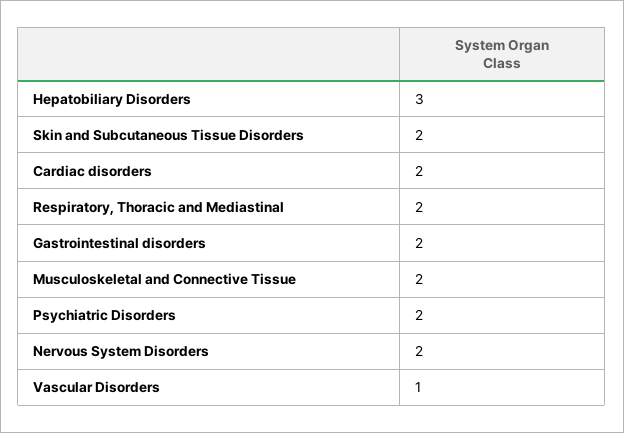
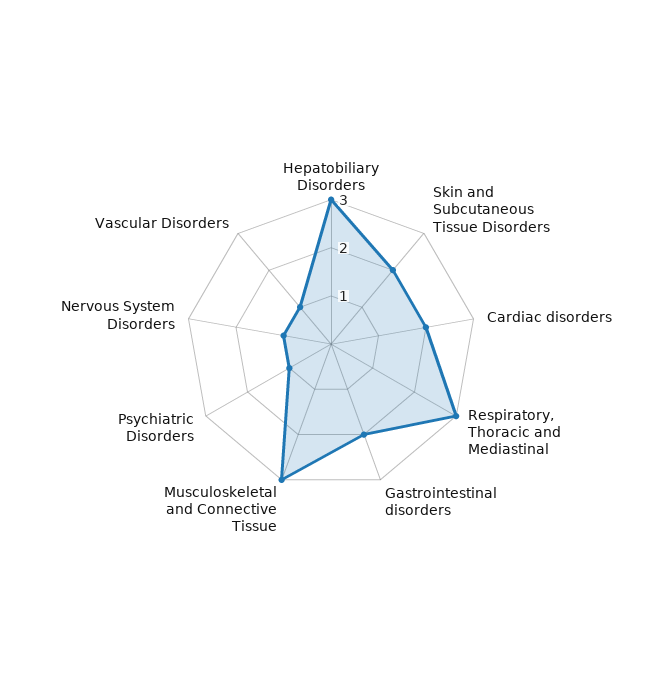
  {
    "Hepatobiliary Disorders": 3,
    "Skin and Subcutaneous Tissue Disorders": 2,
    "Cardiac disorders": 2,
-   "Respiratory, Thoracic and Mediastinal": 2,
+   "Respiratory, Thoracic and Mediastinal": 3,
    "Gastrointestinal disorders": 2,
-   "Musculoskeletal and Connective Tissue": 2,
+   "Musculoskeletal and Connective Tissue": 3,
-   "Psychiatric Disorders": 2,
+   "Psychiatric Disorders": 1,
-   "Nervous System Disorders": 2,
+   "Nervous System Disorders": 1,
    "Vascular Disorders": 1
  }

